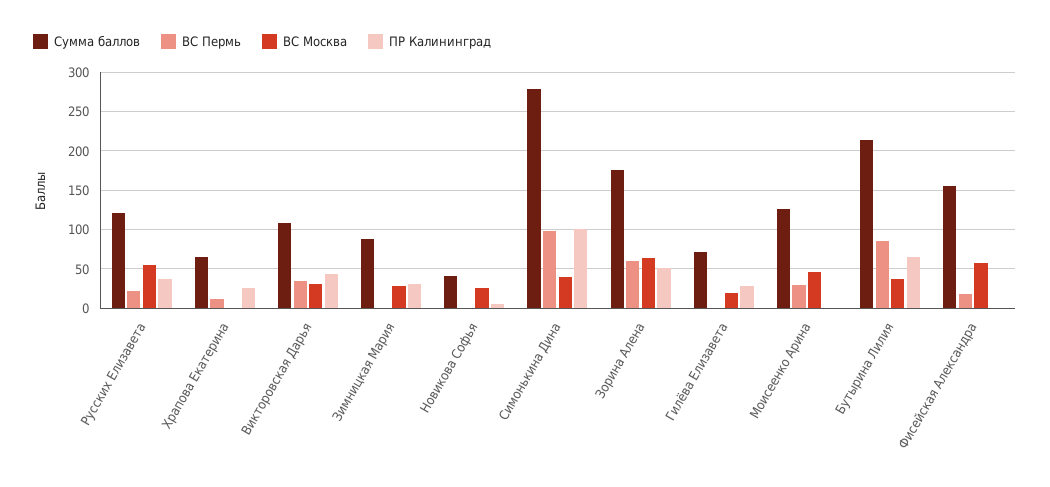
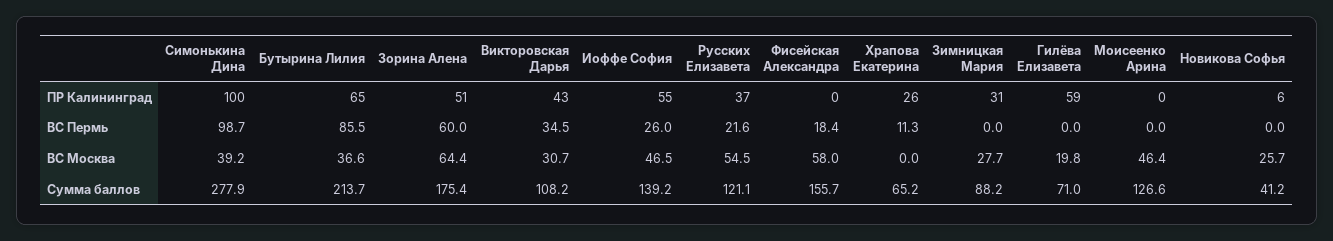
  {
    "Сумма баллов": {
      "Русских Елизавета": 121.1,
      "Храпова Екатерина": 65.2,
      "Викторовская Дарья": 108.2,
      "Зимницкая Мария": 88.2,
      "Новикова Софья": 41.2,
      "Симонькина Дина": 277.9,
      "Зорина Алена": 175.4,
      "Гилёва Елизавета": 71,
      "Моисеенко Арина": 126.6,
      "Бутырина Лилия": 213.7,
-     "Фисейская Александра": 155.7
+     "Фисейская Александра": 155.7,
+     "Иоффе София": 139.2
    },
    "ВС Пермь": {
      "Русских Елизавета": 21.6,
      "Храпова Екатерина": 11.3,
      "Викторовская Дарья": 34.5,
      "Зимницкая Мария": 0,
      "Новикова Софья": 0,
      "Симонькина Дина": 98.7,
      "Зорина Алена": 60,
      "Гилёва Елизавета": 0,
-     "Моисеенко Арина": 30,
+     "Моисеенко Арина": 0,
      "Бутырина Лилия": 85.5,
-     "Фисейская Александра": 18.4
+     "Фисейская Александра": 18.4,
+     "Иоффе София": 26
    },
    "ВС Москва": {
      "Русских Елизавета": 54.5,
      "Храпова Екатерина": 0,
      "Викторовская Дарья": 30.7,
      "Зимницкая Мария": 27.7,
      "Новикова Софья": 25.7,
      "Симонькина Дина": 39.2,
      "Зорина Алена": 64.4,
      "Гилёва Елизавета": 19.8,
      "Моисеенко Арина": 46.4,
      "Бутырина Лилия": 36.6,
-     "Фисейская Александра": 58
+     "Фисейская Александра": 58,
+     "Иоффе София": 46.5
    },
    "ПР Калининград": {
      "Русских Елизавета": 37,
      "Храпова Екатерина": 26,
      "Викторовская Дарья": 43,
      "Зимницкая Мария": 31,
      "Новикова Софья": 6,
      "Симонькина Дина": 100,
      "Зорина Алена": 51,
-     "Гилёва Елизавета": 30,
+     "Гилёва Елизавета": 59,
      "Моисеенко Арина": 0,
      "Бутырина Лилия": 65,
-     "Фисейская Александра": 0
+     "Фисейская Александра": 0,
+     "Иоффе София": 55
    }
  }

